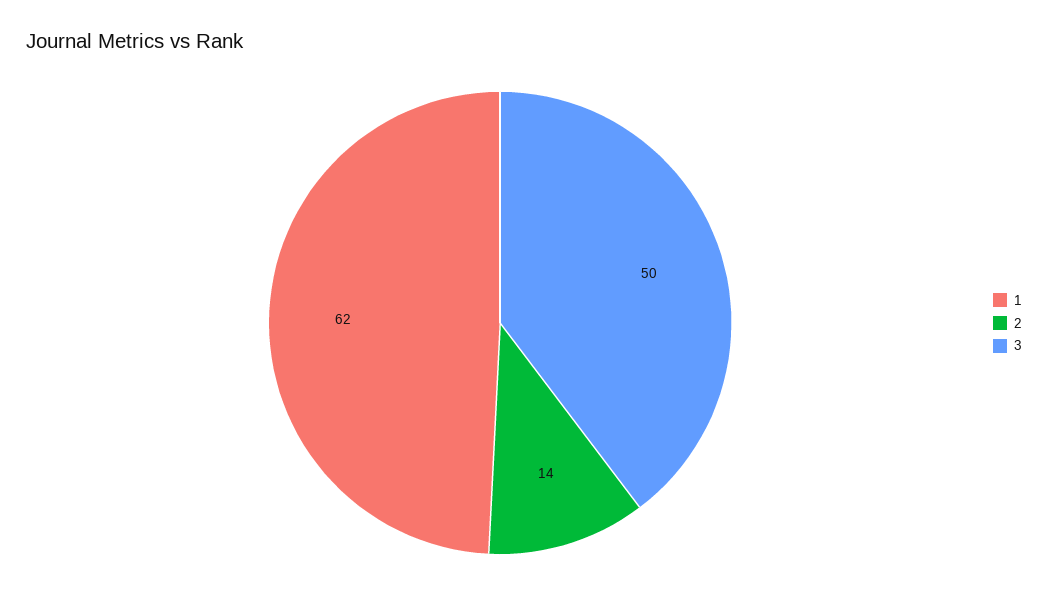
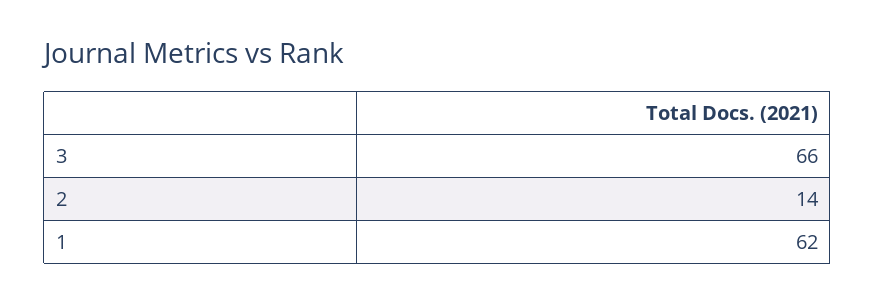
  {
    "1": 62,
    "2": 14,
-   "3": 50
+   "3": 66
  }

